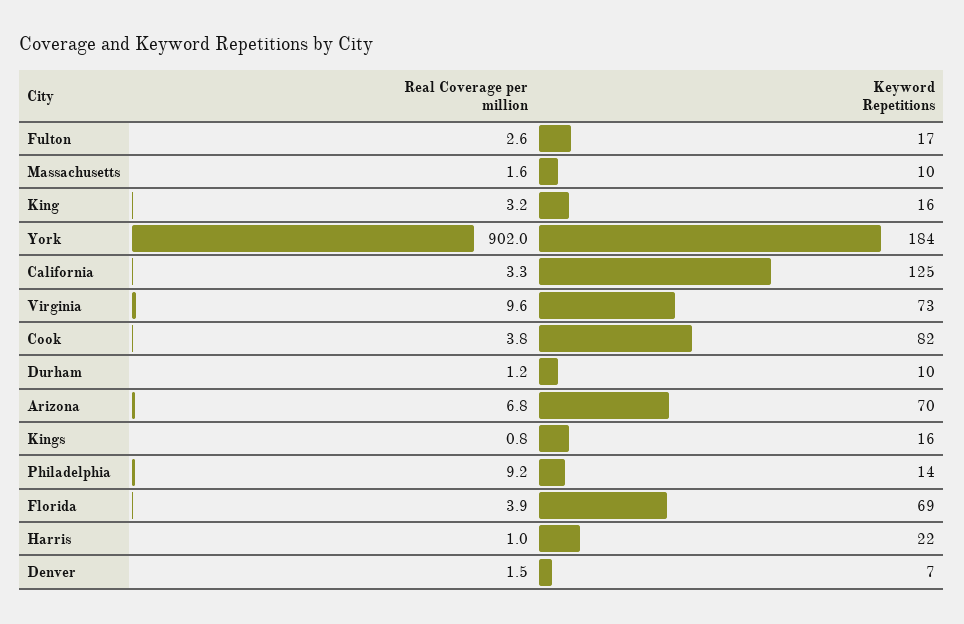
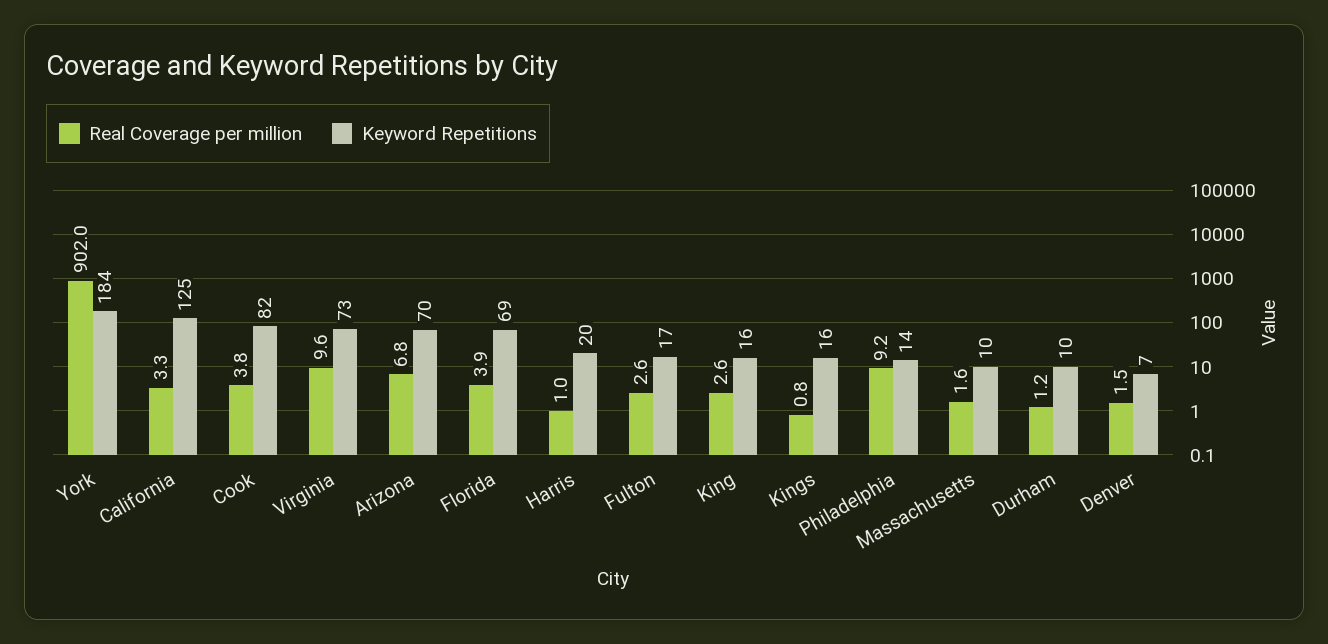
  {
    "Real Coverage per million": {
      "Fulton": 2.6,
      "Massachusetts": 1.6,
-     "King": 3.2,
+     "King": 2.6,
      "York": 902,
      "California": 3.3,
      "Virginia": 9.6,
      "Cook": 3.8,
      "Durham": 1.2,
      "Arizona": 6.8,
      "Kings": 0.8,
      "Philadelphia": 9.2,
      "Florida": 3.9,
      "Harris": 1,
      "Denver": 1.5
    },
    "Keyword Repetitions": {
      "Fulton": 17,
      "Massachusetts": 10,
      "King": 16,
      "York": 184,
      "California": 125,
      "Virginia": 73,
      "Cook": 82,
      "Durham": 10,
      "Arizona": 70,
      "Kings": 16,
      "Philadelphia": 14,
      "Florida": 69,
-     "Harris": 22,
+     "Harris": 20,
      "Denver": 7
    }
  }

